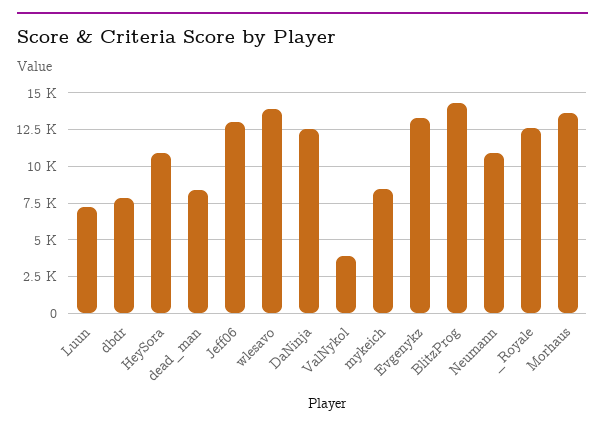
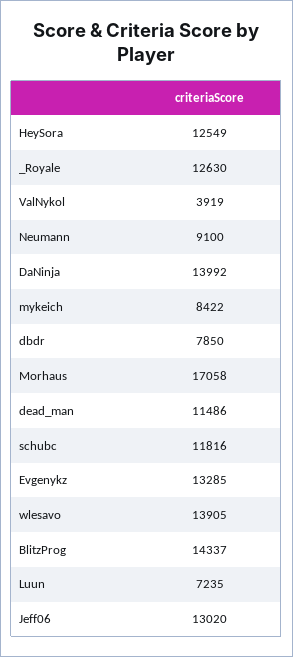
  {
    "Luun": 7235,
    "dbdr": 7850,
-   "HeySora": 11000,
+   "HeySora": 12549,
-   "dead_man": 8500,
+   "dead_man": 11486,
    "Jeff06": 13020,
    "wlesavo": 13905,
-   "DaNinja": 12500,
+   "DaNinja": 13992,
    "ValNykol": 3919,
    "mykeich": 8422,
    "Evgenykz": 13285,
    "BlitzProg": 14337,
-   "Neumann": 11000,
+   "Neumann": 9100,
    "_Royale": 12630,
-   "Morhaus": 13500
+   "Morhaus": 17058,
+   "schubc": 11816
  }

